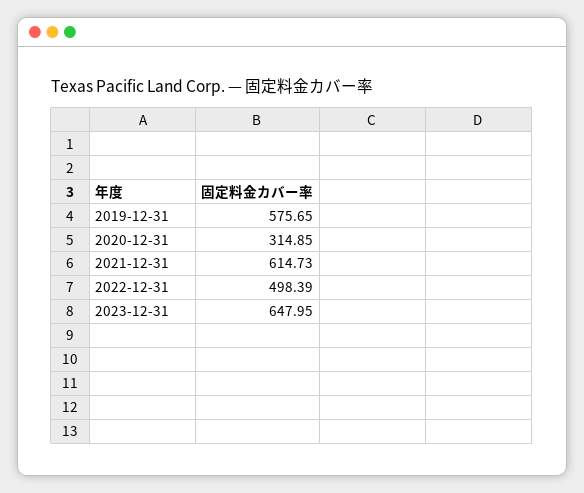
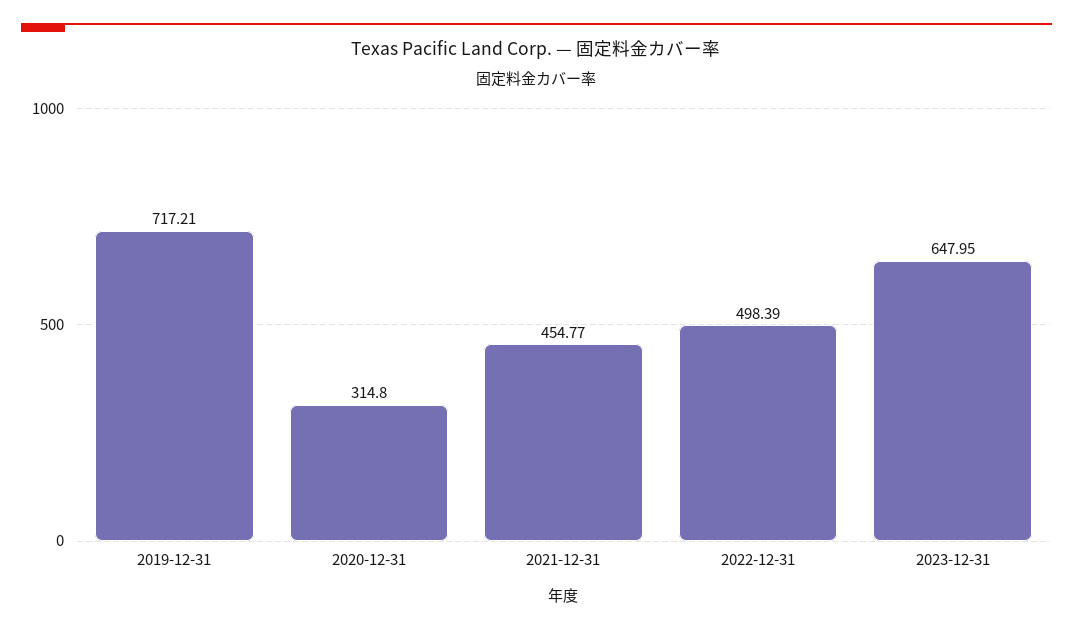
  {
-   "2019-12-31": 575.65,
+   "2019-12-31": 717.21,
-   "2020-12-31": 314.85,
+   "2020-12-31": 314.8,
-   "2021-12-31": 614.73,
+   "2021-12-31": 454.77,
    "2022-12-31": 498.39,
    "2023-12-31": 647.95
  }

